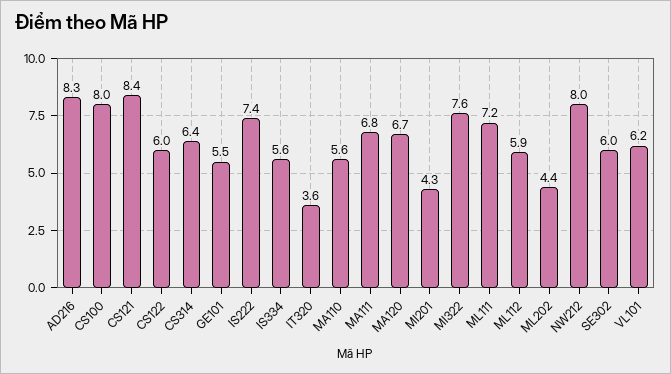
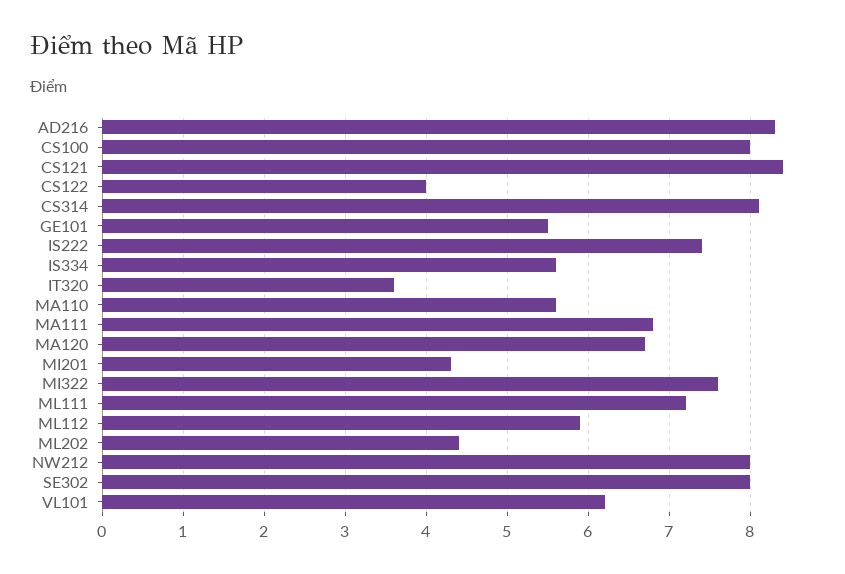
  {
    "AD216": 8.3,
    "CS100": 8,
    "CS121": 8.4,
-   "CS122": 6,
+   "CS122": 4,
-   "CS314": 6.4,
+   "CS314": 8.1,
    "GE101": 5.5,
    "IS222": 7.4,
    "IS334": 5.6,
    "IT320": 3.6,
    "MA110": 5.6,
    "MA111": 6.8,
    "MA120": 6.7,
    "MI201": 4.3,
    "MI322": 7.6,
    "ML111": 7.2,
    "ML112": 5.9,
    "ML202": 4.4,
    "NW212": 8,
-   "SE302": 6,
+   "SE302": 8,
    "VL101": 6.2
  }

